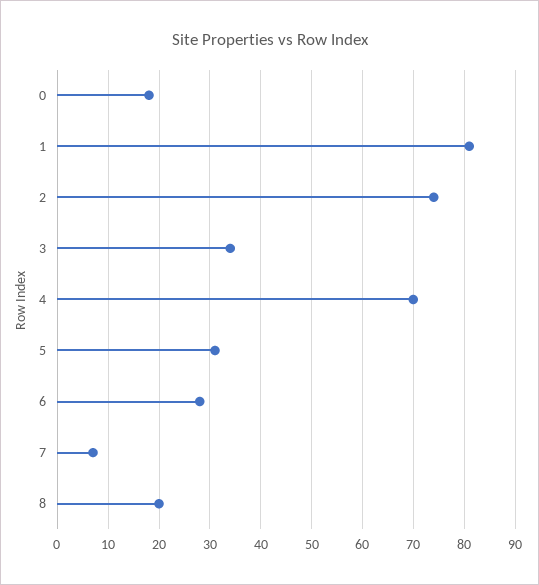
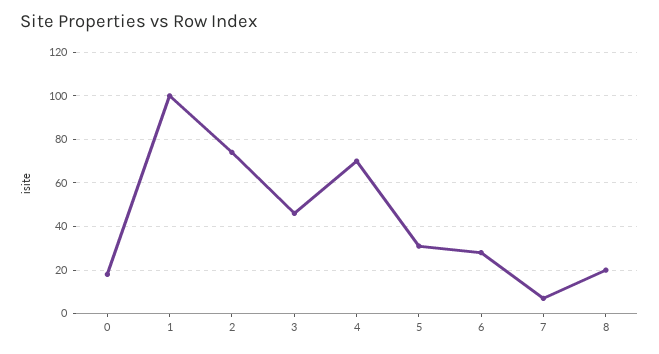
  {
    "0": 20,
-   "1": 80,
+   "1": 100,
    "2": 75,
-   "3": 35,
+   "3": 45,
    "4": 70,
    "5": 30,
    "6": 30,
    "7": 5,
    "8": 20
  }

